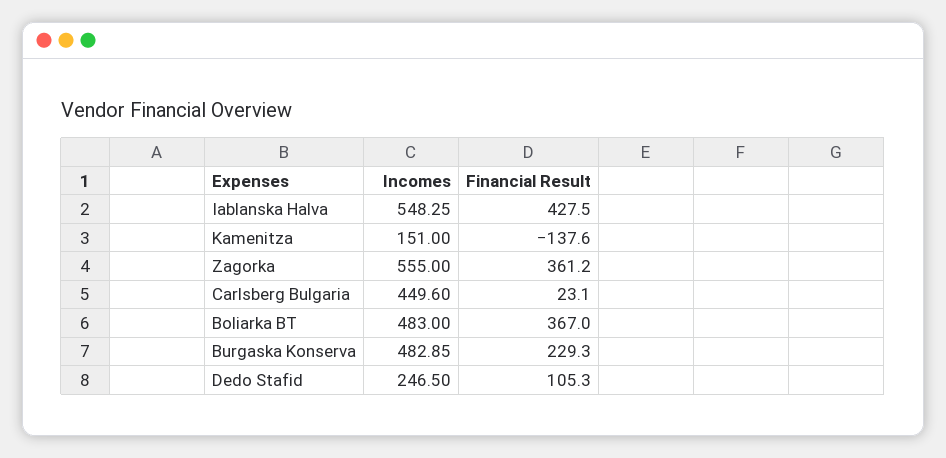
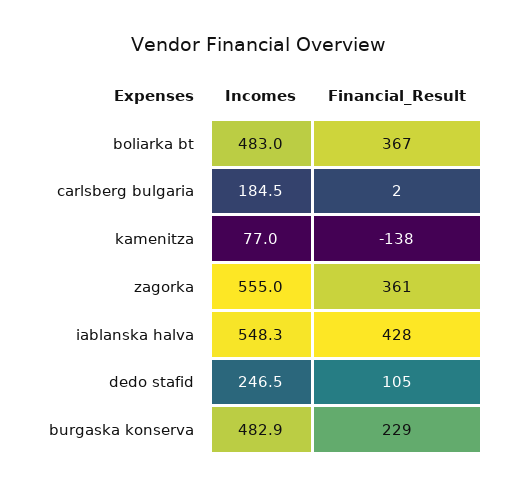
  {
    "Incomes": {
      "Iablanska Halva": 548.25,
-     "Kamenitza": 151,
+     "Kamenitza": 77,
      "Zagorka": 555,
-     "Carlsberg Bulgaria": 449.6,
+     "Carlsberg Bulgaria": 184.5,
      "Boliarka BT": 483,
      "Burgaska Konserva": 482.85,
      "Dedo Stafid": 246.5
    },
    "Financial Result": {
      "Iablanska Halva": 427.5,
      "Kamenitza": -137.6,
      "Zagorka": 361.2,
-     "Carlsberg Bulgaria": 23.1,
+     "Carlsberg Bulgaria": 2,
      "Boliarka BT": 367,
      "Burgaska Konserva": 229.3,
      "Dedo Stafid": 105.3
    }
  }

